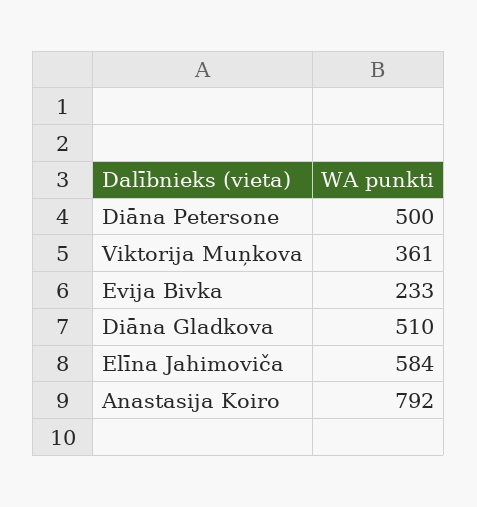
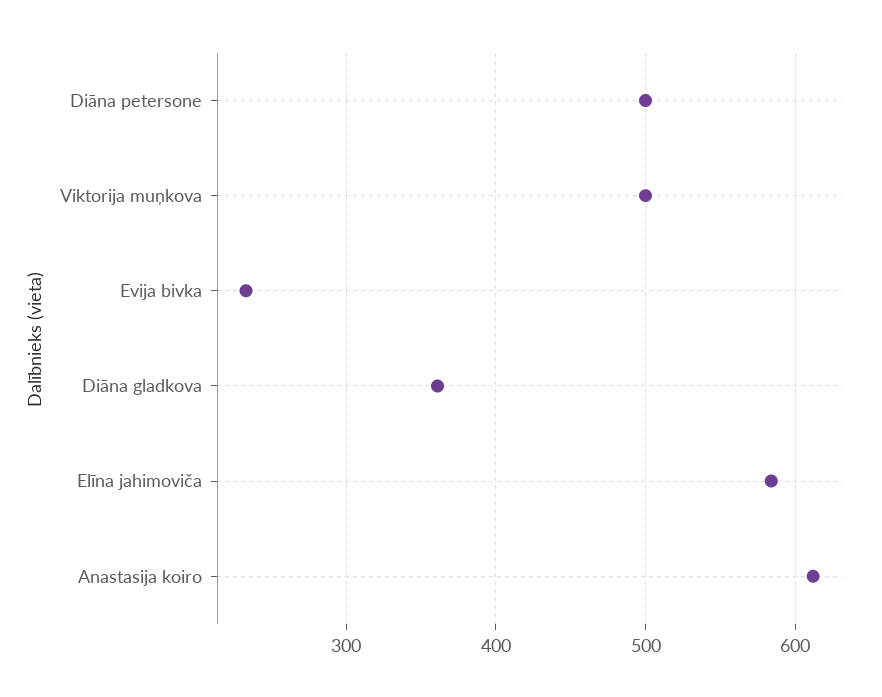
  {
    "Diāna Petersone": 500,
-   "Viktorija Muņkova": 361,
+   "Viktorija Muņkova": 500,
    "Evija Bivka": 233,
-   "Diāna Gladkova": 510,
+   "Diāna Gladkova": 360,
    "Elīna Jahimoviča": 584,
-   "Anastasija Koiro": 792
+   "Anastasija Koiro": 610
  }

